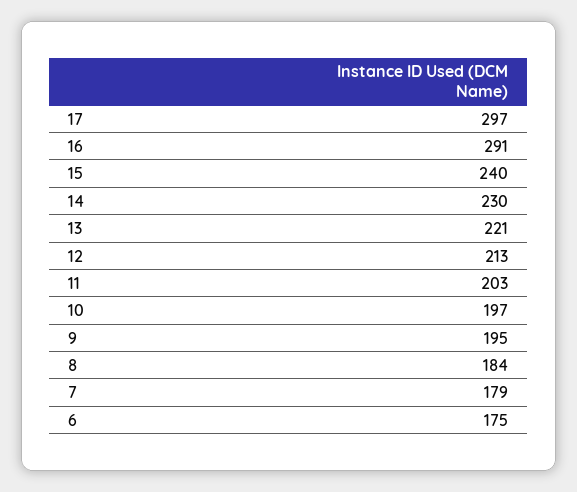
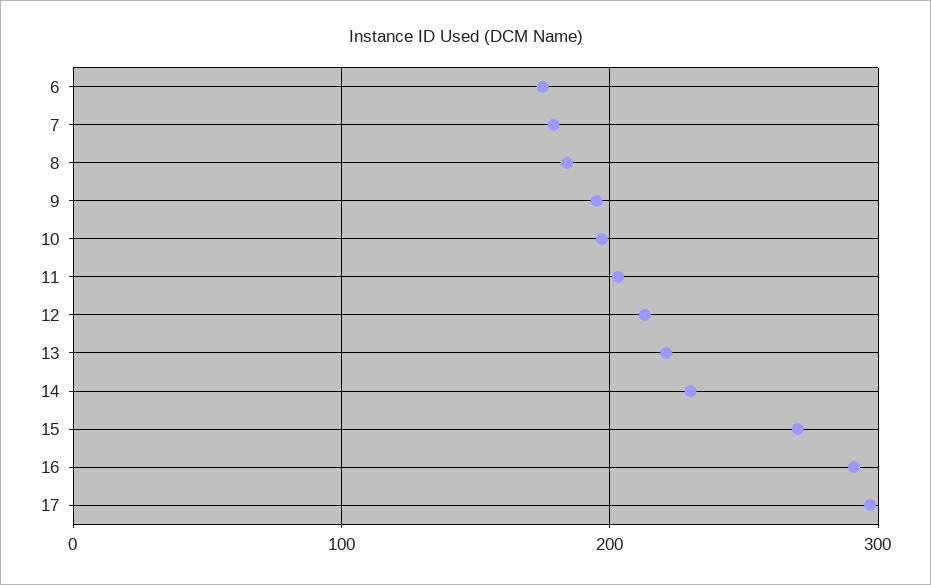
  {
    "17": 297,
    "16": 291,
-   "15": 240,
+   "15": 270,
    "14": 230,
    "13": 221,
    "12": 213,
    "11": 203,
    "10": 197,
    "9": 195,
    "8": 184,
    "7": 179,
    "6": 175
  }

